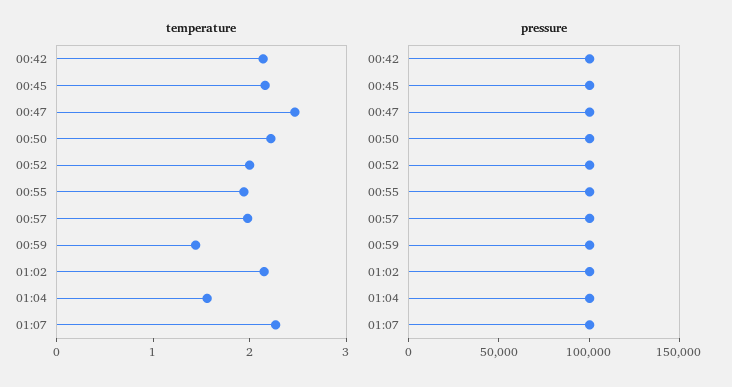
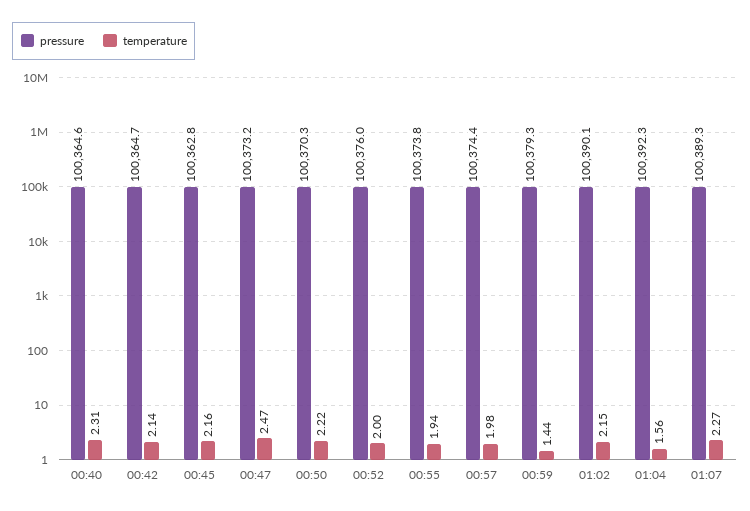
  {
    "temperature": {
      "00:42": 2.14,
      "00:45": 2.16,
      "00:47": 2.47,
      "00:50": 2.22,
      "00:52": 2,
      "00:55": 1.94,
      "00:57": 1.98,
      "00:59": 1.44,
      "01:02": 2.15,
      "01:04": 1.56,
-     "01:07": 2.27
+     "01:07": 2.27,
+     "00:40": 2.31
    },
    "pressure": {
      "00:42": 100364.7,
      "00:45": 100362.8,
      "00:47": 100373.2,
      "00:50": 100370.3,
      "00:52": 100376,
      "00:55": 100373.8,
      "00:57": 100374.4,
      "00:59": 100379.3,
      "01:02": 100390.1,
      "01:04": 100392.3,
-     "01:07": 100389.3
+     "01:07": 100389.3,
+     "00:40": 100364.6
    }
  }

